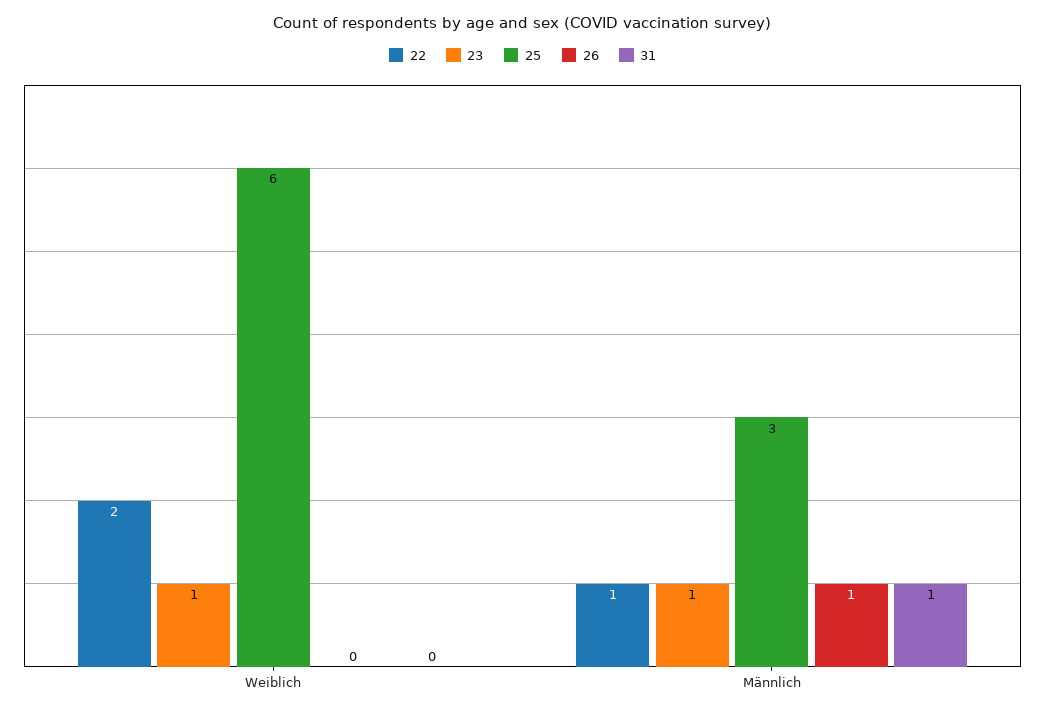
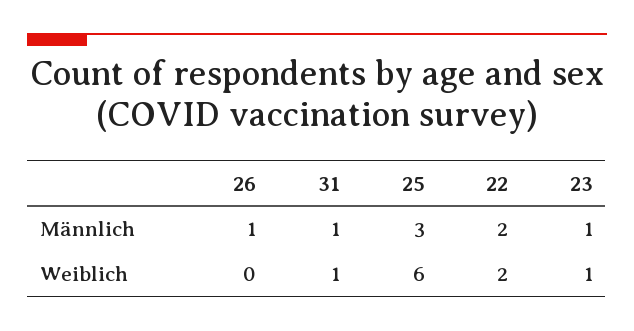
  {
    "22": {
      "Weiblich": 2,
-     "Männlich": 1
+     "Männlich": 2
    },
    "23": {
      "Weiblich": 1,
      "Männlich": 1
    },
    "25": {
      "Weiblich": 6,
      "Männlich": 3
    },
    "26": {
      "Weiblich": 0,
      "Männlich": 1
    },
    "31": {
-     "Weiblich": 0,
+     "Weiblich": 1,
      "Männlich": 1
    }
  }

